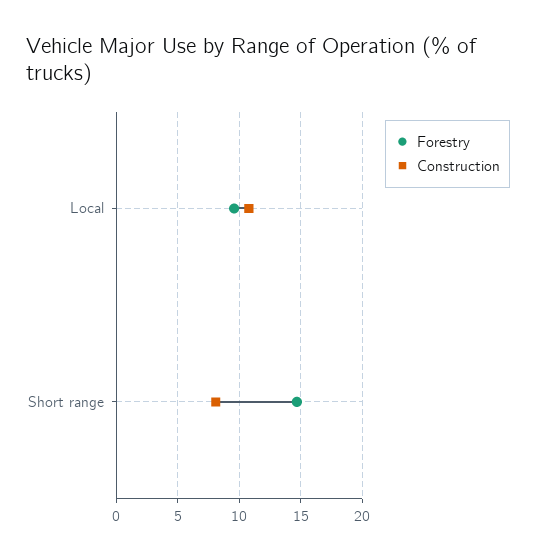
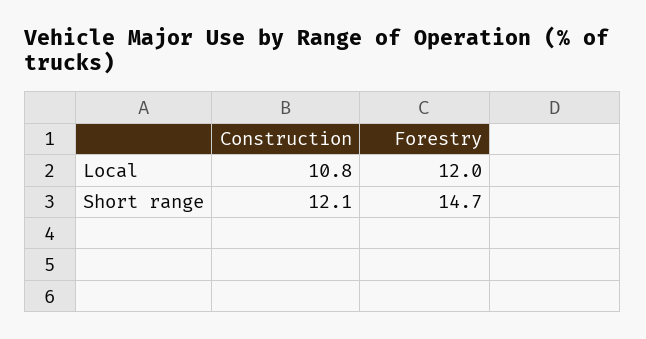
  {
    "Forestry": {
-     "Local": 9.5,
+     "Local": 12,
      "Short range": 14.7
    },
    "Construction": {
      "Local": 10.8,
-     "Short range": 8
+     "Short range": 12.1
    }
  }

